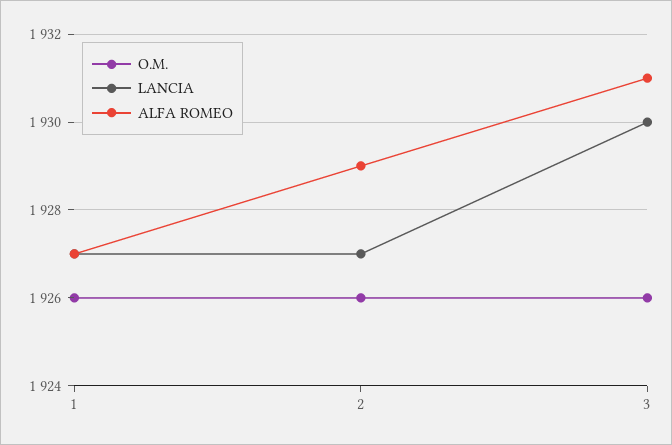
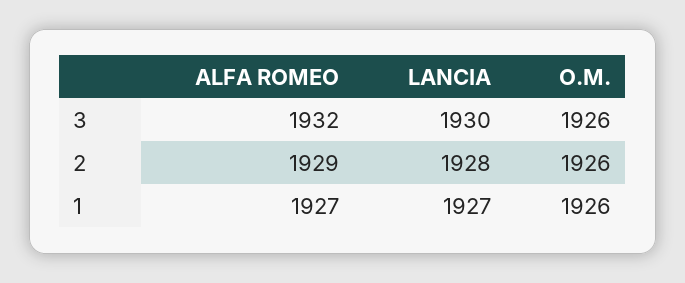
  {
    "O.M.": {
      "1": 1926,
      "2": 1926,
      "3": 1926
    },
    "LANCIA": {
      "1": 1927,
-     "2": 1927,
+     "2": 1928,
      "3": 1930
    },
    "ALFA ROMEO": {
      "1": 1927,
      "2": 1929,
-     "3": 1931
+     "3": 1932
    }
  }

